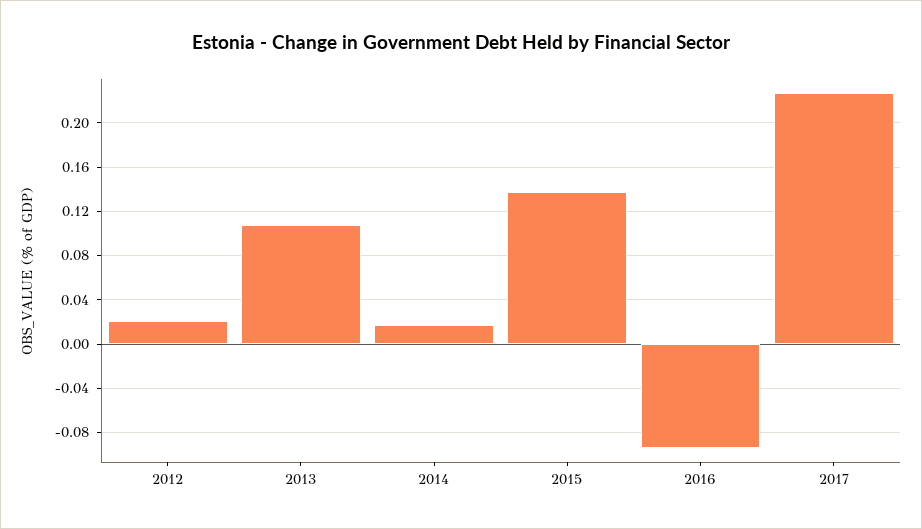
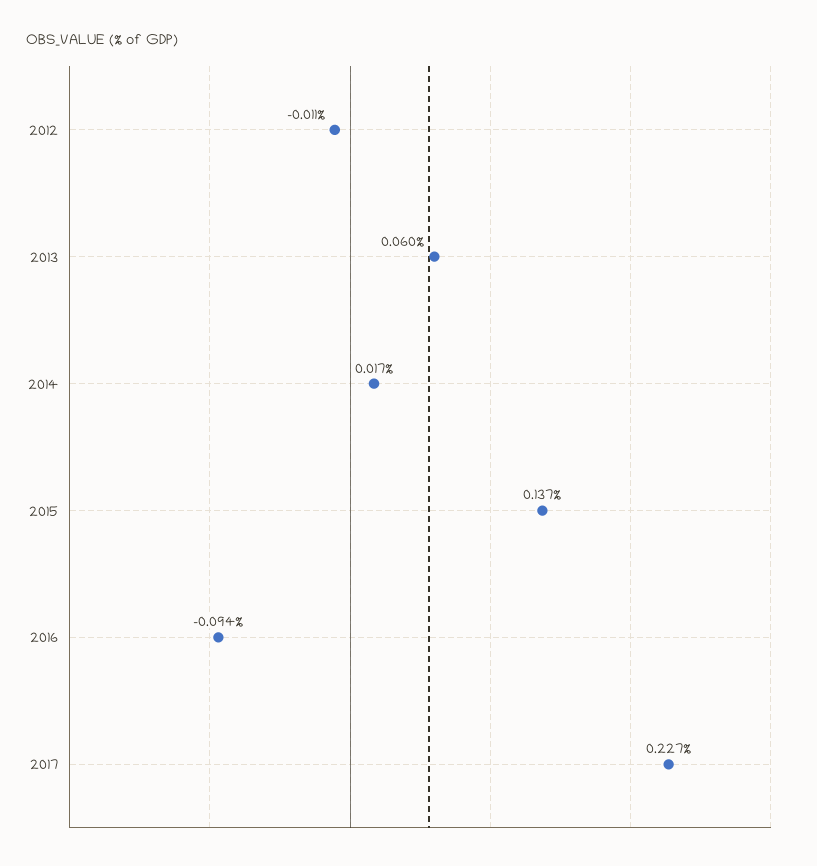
  {
-   "2012": 0.02,
+   "2012": -0.011,
-   "2013": 0.11,
+   "2013": 0.06,
    "2014": 0.017,
    "2015": 0.137,
    "2016": -0.094,
    "2017": 0.227
  }

